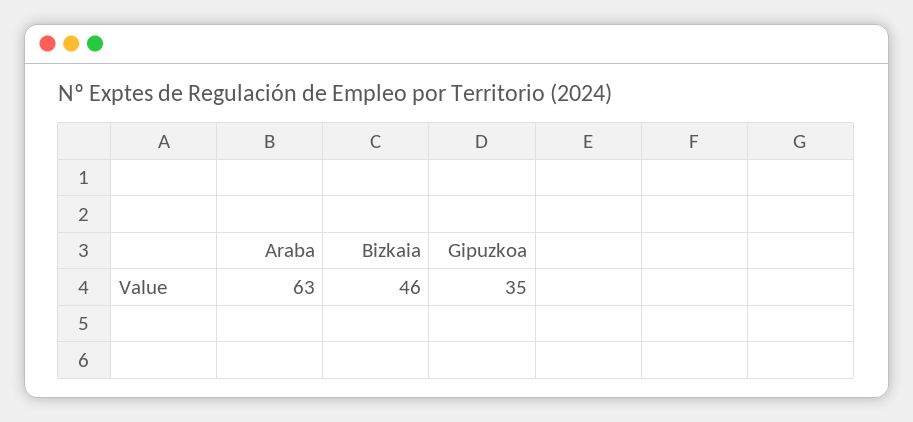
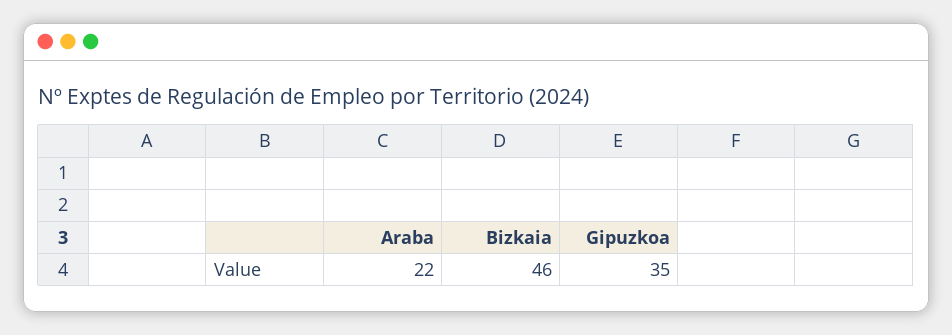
  {
-   "Araba": 63,
+   "Araba": 22,
    "Bizkaia": 46,
    "Gipuzkoa": 35
  }

